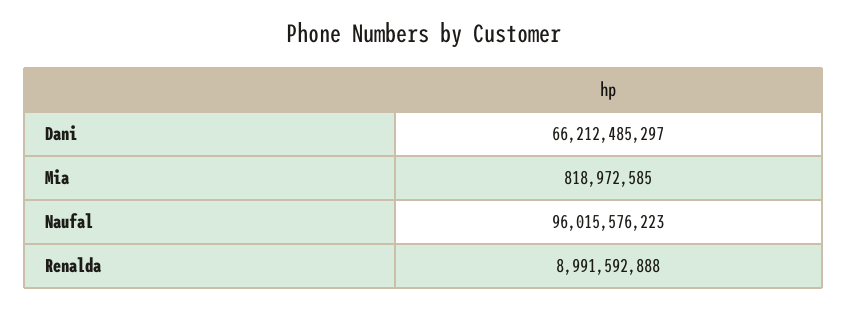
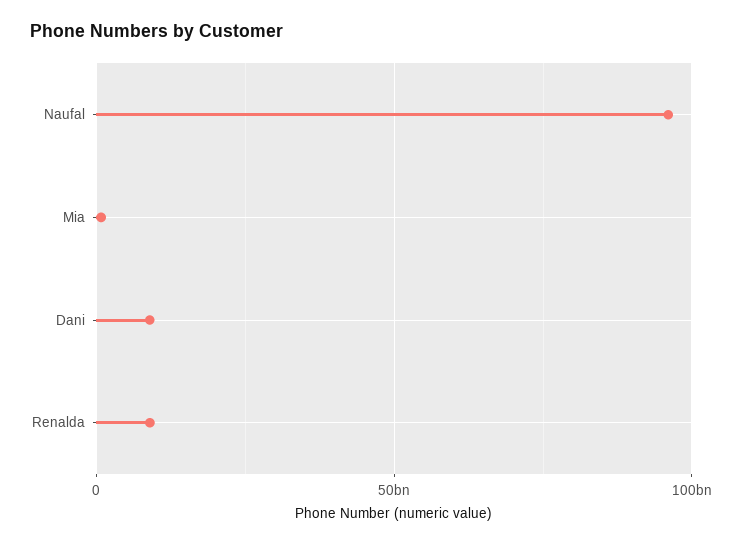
  {
-   "Dani": 66212485297,
+   "Dani": 10000000000,
    "Mia": 818972585,
    "Naufal": 96015576223,
    "Renalda": 8991592888
  }

